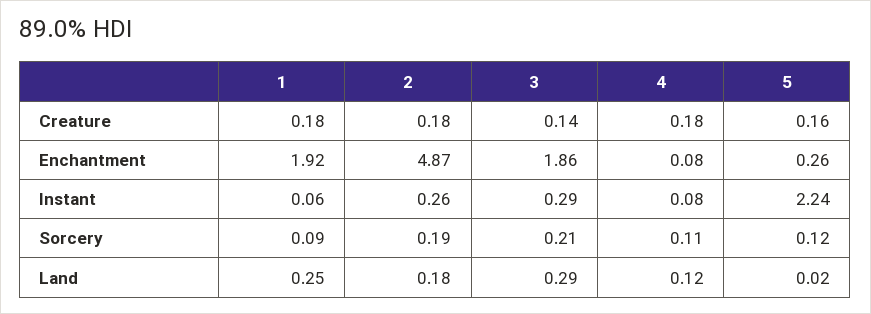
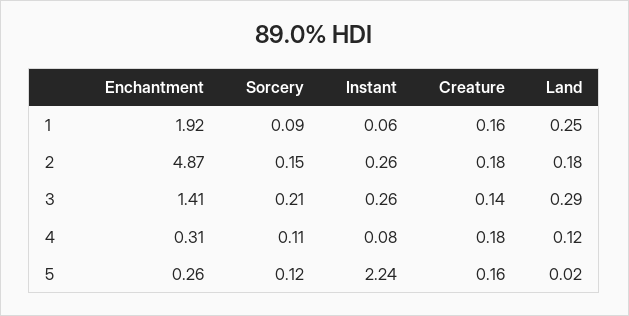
  {
    "1": {
-     "Creature": 0.18,
+     "Creature": 0.16,
      "Enchantment": 1.92,
      "Instant": 0.06,
      "Sorcery": 0.09,
      "Land": 0.25
    },
    "2": {
      "Creature": 0.18,
      "Enchantment": 4.87,
      "Instant": 0.26,
-     "Sorcery": 0.19,
+     "Sorcery": 0.15,
      "Land": 0.18
    },
    "3": {
      "Creature": 0.14,
-     "Enchantment": 1.86,
+     "Enchantment": 1.41,
-     "Instant": 0.29,
+     "Instant": 0.26,
      "Sorcery": 0.21,
      "Land": 0.29
    },
    "4": {
      "Creature": 0.18,
-     "Enchantment": 0.08,
+     "Enchantment": 0.31,
      "Instant": 0.08,
      "Sorcery": 0.11,
      "Land": 0.12
    },
    "5": {
      "Creature": 0.16,
      "Enchantment": 0.26,
      "Instant": 2.24,
      "Sorcery": 0.12,
      "Land": 0.02
    }
  }

